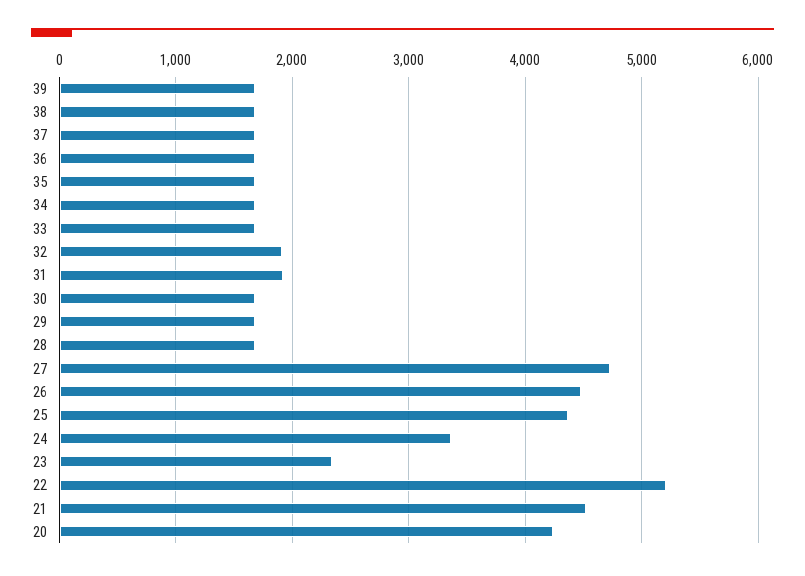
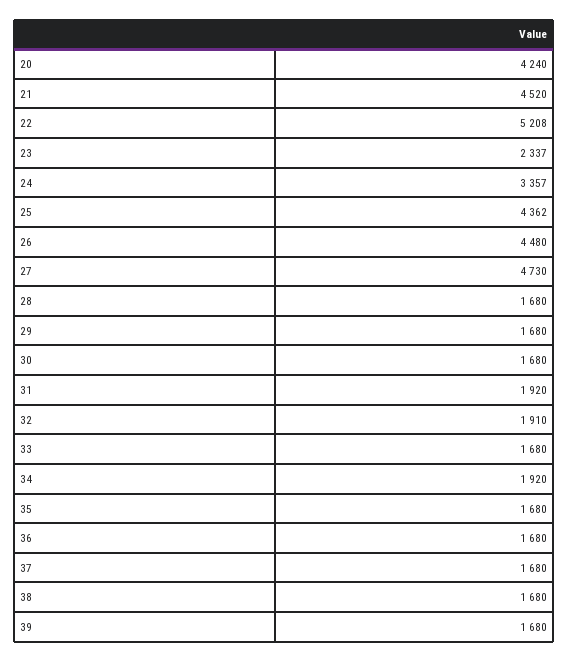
  {
    "39": 1680,
    "38": 1680,
    "37": 1680,
    "36": 1680,
    "35": 1680,
-   "34": 1700,
+   "34": 1920,
    "33": 1680,
    "32": 1910,
    "31": 1920,
    "30": 1680,
    "29": 1680,
    "28": 1680,
    "27": 4730,
    "26": 4480,
    "25": 4362,
    "24": 3357,
    "23": 2337,
    "22": 5208,
    "21": 4520,
    "20": 4240
  }

